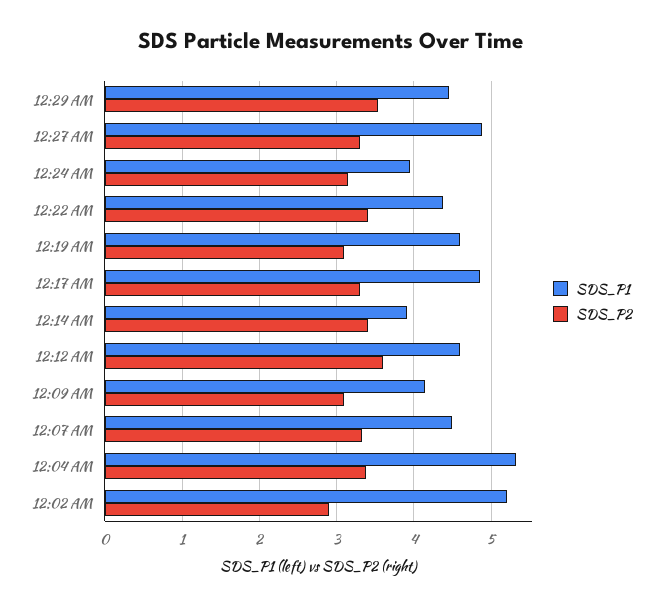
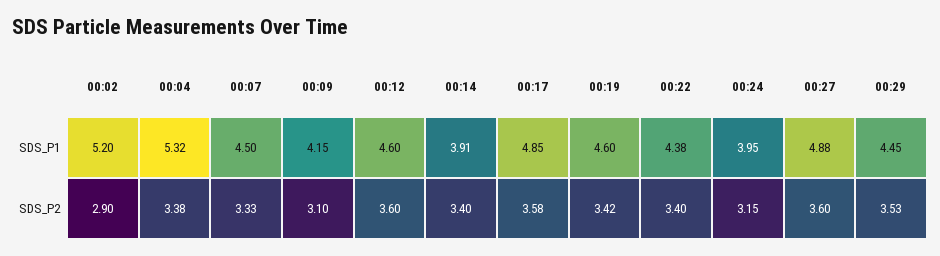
  {
    "SDS_P1": {
      "12:29 AM": 4.45,
      "12:27 AM": 4.88,
      "12:24 AM": 3.95,
      "12:22 AM": 4.38,
      "12:19 AM": 4.6,
      "12:17 AM": 4.85,
      "12:14 AM": 3.91,
      "12:12 AM": 4.6,
      "12:09 AM": 4.15,
      "12:07 AM": 4.5,
      "12:04 AM": 5.32,
      "12:02 AM": 5.2
    },
    "SDS_P2": {
      "12:29 AM": 3.53,
-     "12:27 AM": 3.3,
+     "12:27 AM": 3.6,
      "12:24 AM": 3.15,
      "12:22 AM": 3.4,
-     "12:19 AM": 3.1,
+     "12:19 AM": 3.42,
-     "12:17 AM": 3.3,
+     "12:17 AM": 3.58,
      "12:14 AM": 3.4,
      "12:12 AM": 3.6,
      "12:09 AM": 3.1,
      "12:07 AM": 3.33,
      "12:04 AM": 3.38,
      "12:02 AM": 2.9
    }
  }

